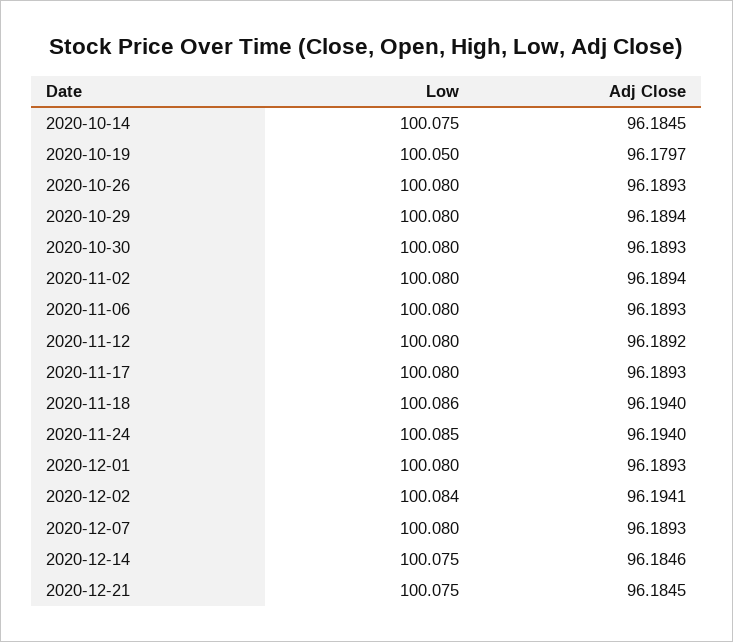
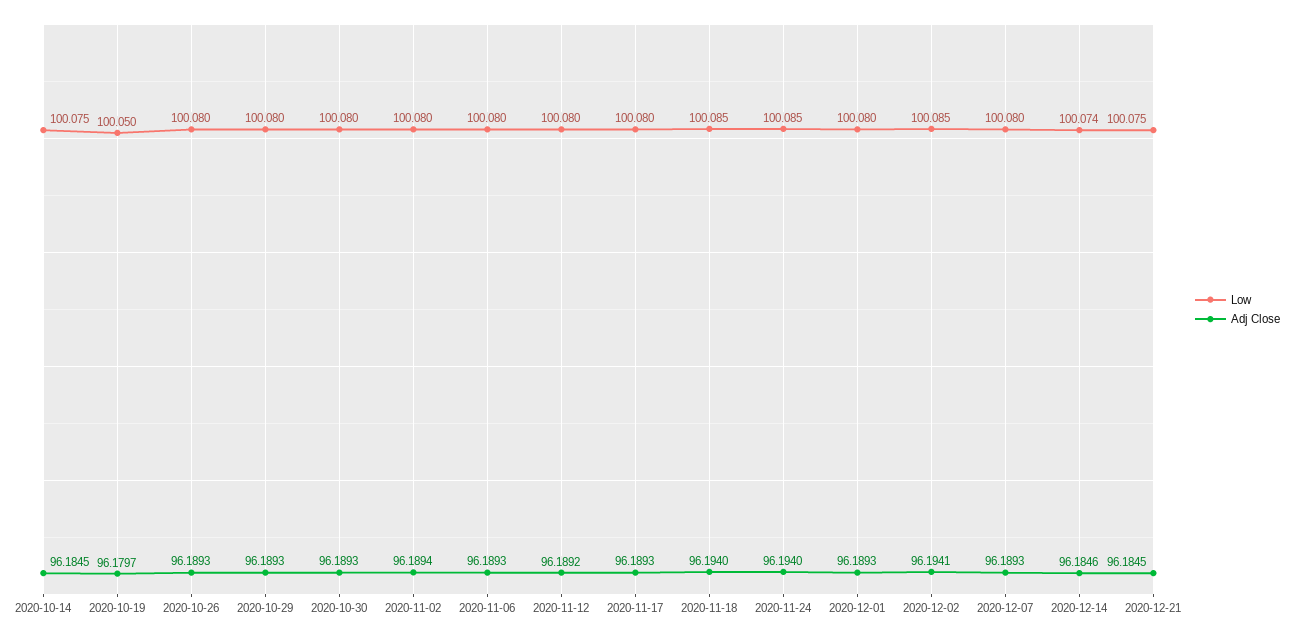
  {
    "Low": {
      "2020-10-14": 100.075,
      "2020-10-19": 100.05,
      "2020-10-26": 100.08,
      "2020-10-29": 100.08,
      "2020-10-30": 100.08,
      "2020-11-02": 100.08,
      "2020-11-06": 100.08,
      "2020-11-12": 100.08,
      "2020-11-17": 100.08,
-     "2020-11-18": 100.086,
+     "2020-11-18": 100.085,
      "2020-11-24": 100.085,
      "2020-12-01": 100.08,
-     "2020-12-02": 100.084,
+     "2020-12-02": 100.085,
      "2020-12-07": 100.08,
-     "2020-12-14": 100.075,
+     "2020-12-14": 100.074,
      "2020-12-21": 100.075
    },
    "Adj Close": {
      "2020-10-14": 96.1845,
      "2020-10-19": 96.1797,
      "2020-10-26": 96.1893,
-     "2020-10-29": 96.1894,
+     "2020-10-29": 96.1893,
      "2020-10-30": 96.1893,
      "2020-11-02": 96.1894,
      "2020-11-06": 96.1893,
      "2020-11-12": 96.1892,
      "2020-11-17": 96.1893,
      "2020-11-18": 96.194,
      "2020-11-24": 96.194,
      "2020-12-01": 96.1893,
      "2020-12-02": 96.1941,
      "2020-12-07": 96.1893,
      "2020-12-14": 96.1846,
      "2020-12-21": 96.1845
    }
  }

